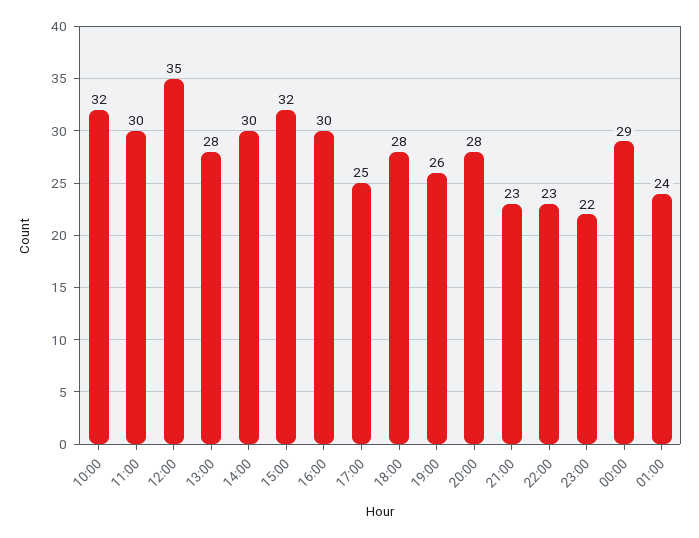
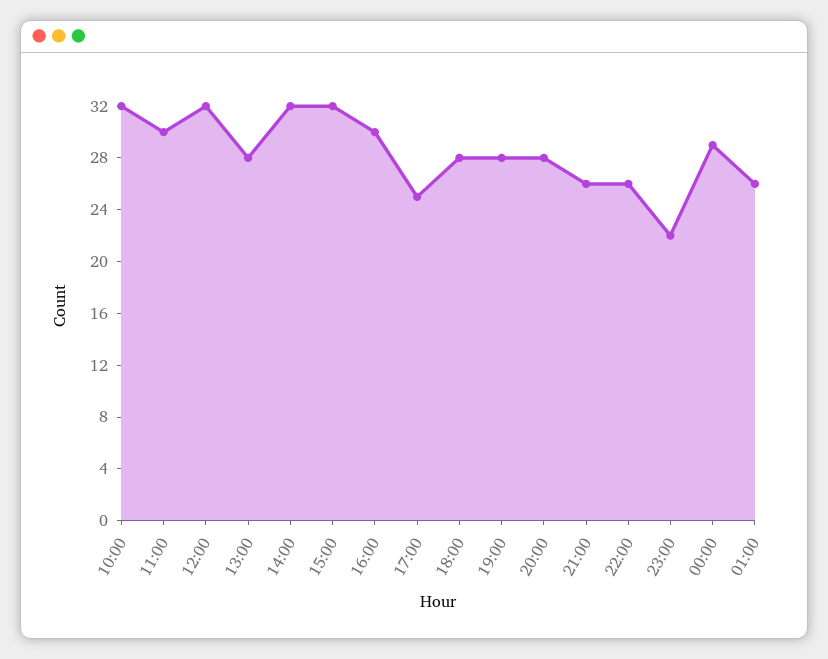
  {
    "10:00": 32,
    "11:00": 30,
-   "12:00": 35,
+   "12:00": 32,
    "13:00": 28,
-   "14:00": 30,
+   "14:00": 32,
    "15:00": 32,
    "16:00": 30,
    "17:00": 25,
    "18:00": 28,
-   "19:00": 26,
+   "19:00": 28,
    "20:00": 28,
-   "21:00": 23,
+   "21:00": 26,
-   "22:00": 23,
+   "22:00": 26,
    "23:00": 22,
    "00:00": 29,
-   "01:00": 24
+   "01:00": 26
  }

